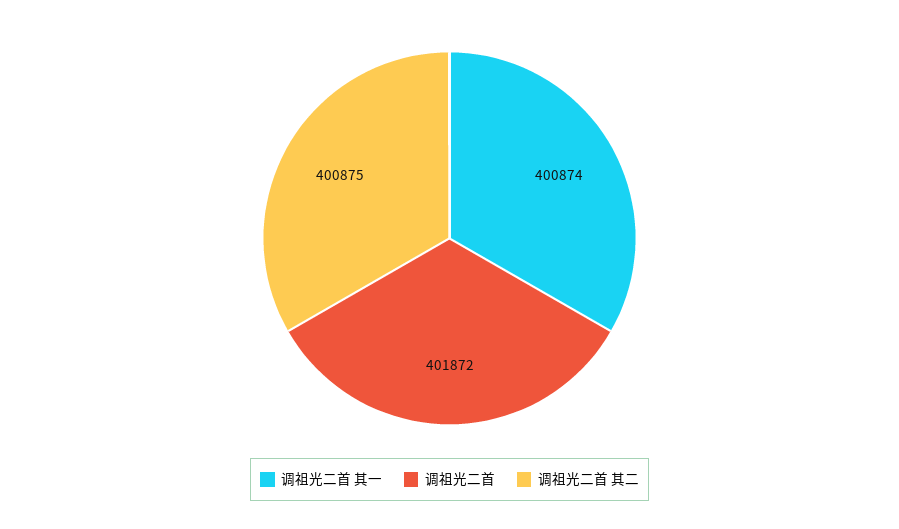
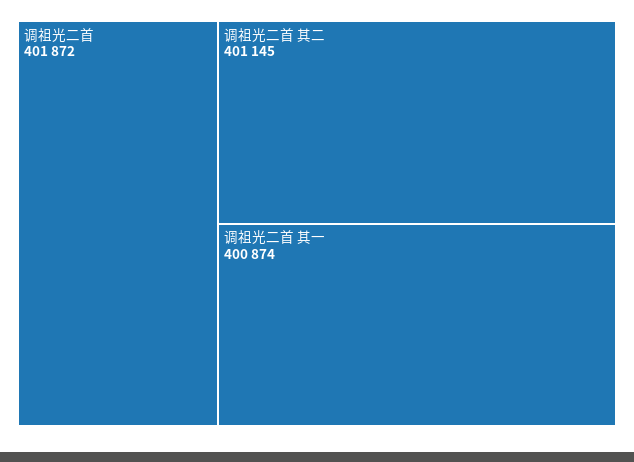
  {
    "调祖光二首 其一": 400874,
    "调祖光二首": 401872,
-   "调祖光二首 其二": 400875
+   "调祖光二首 其二": 401145
  }

